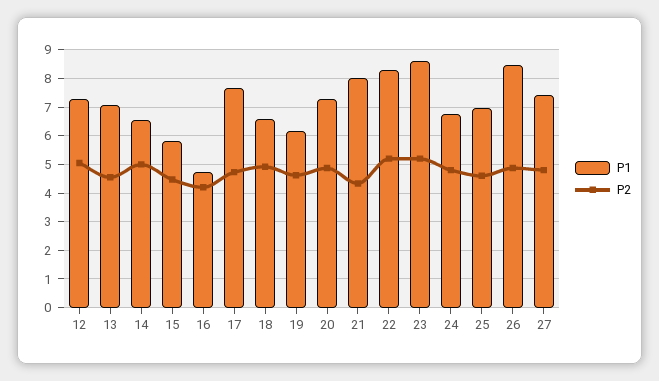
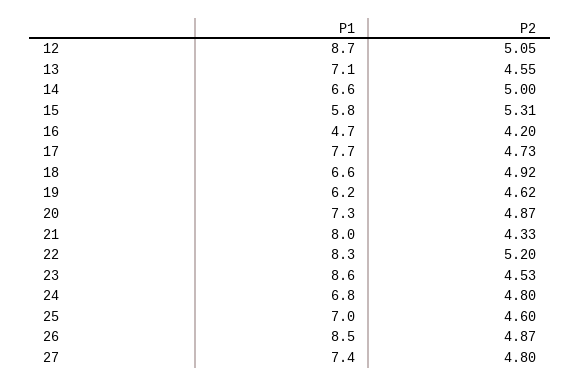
  {
    "P1": {
-     "12": 7.25,
+     "12": 8.7,
      "13": 7.1,
      "14": 6.6,
      "15": 5.8,
      "16": 4.7,
      "17": 7.7,
      "18": 6.6,
      "19": 6.2,
      "20": 7.3,
      "21": 8,
      "22": 8.3,
      "23": 8.6,
      "24": 6.8,
      "25": 7,
      "26": 8.5,
      "27": 7.4
    },
    "P2": {
      "12": 5.05,
      "13": 4.55,
      "14": 5,
-     "15": 4.5,
+     "15": 5.31,
      "16": 4.2,
      "17": 4.73,
      "18": 4.92,
      "19": 4.62,
      "20": 4.87,
      "21": 4.33,
      "22": 5.2,
-     "23": 5.25,
+     "23": 4.53,
      "24": 4.8,
      "25": 4.6,
      "26": 4.87,
      "27": 4.8
    }
  }

